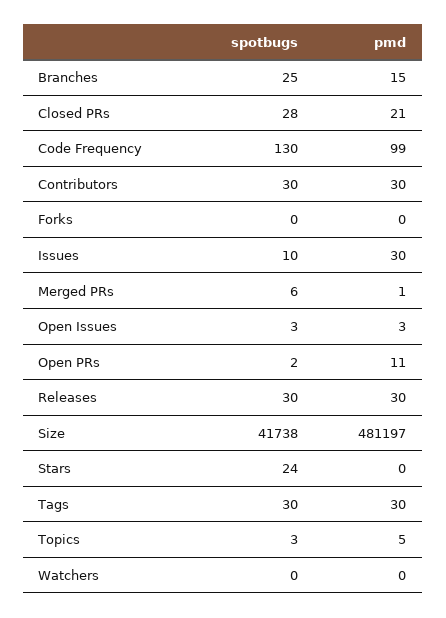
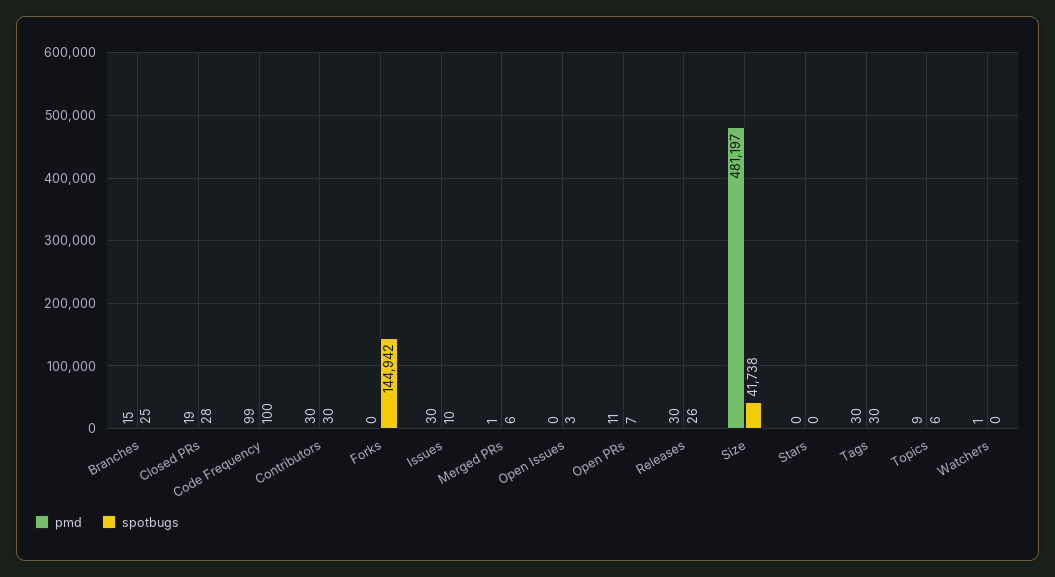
  {
    "spotbugs": {
      "Branches": 25,
      "Closed PRs": 28,
-     "Code Frequency": 130,
+     "Code Frequency": 100,
      "Contributors": 30,
-     "Forks": 0,
+     "Forks": 144942,
      "Issues": 10,
      "Merged PRs": 6,
      "Open Issues": 3,
-     "Open PRs": 2,
+     "Open PRs": 7,
-     "Releases": 30,
+     "Releases": 26,
      "Size": 41738,
-     "Stars": 24,
+     "Stars": 0,
      "Tags": 30,
-     "Topics": 3,
+     "Topics": 6,
      "Watchers": 0
    },
    "pmd": {
      "Branches": 15,
-     "Closed PRs": 21,
+     "Closed PRs": 19,
      "Code Frequency": 99,
      "Contributors": 30,
      "Forks": 0,
      "Issues": 30,
      "Merged PRs": 1,
-     "Open Issues": 3,
+     "Open Issues": 0,
      "Open PRs": 11,
      "Releases": 30,
      "Size": 481197,
      "Stars": 0,
      "Tags": 30,
-     "Topics": 5,
+     "Topics": 9,
-     "Watchers": 0
+     "Watchers": 1
    }
  }

